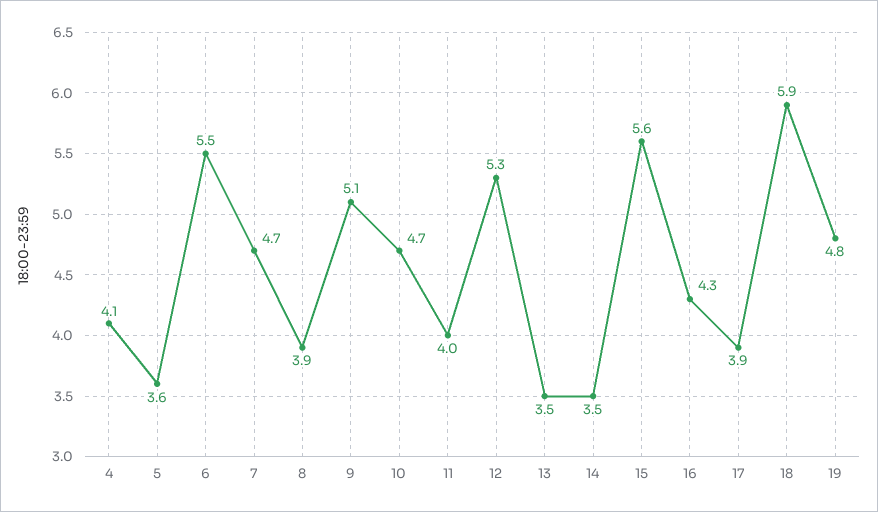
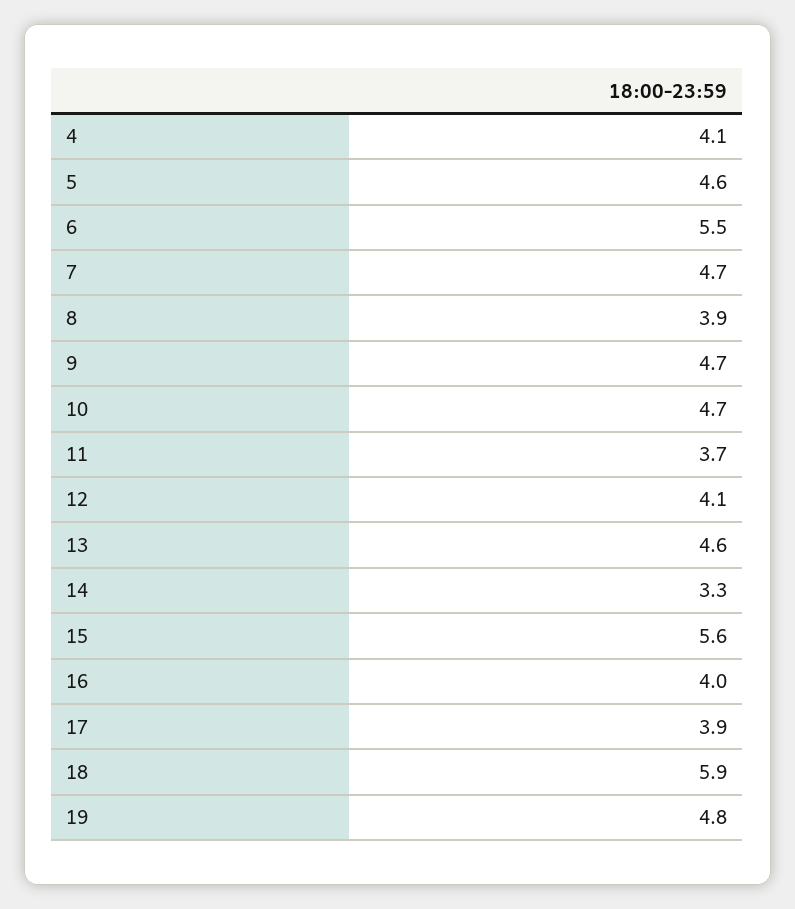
  {
    "4": 4.1,
-   "5": 3.6,
+   "5": 4.6,
    "6": 5.5,
    "7": 4.7,
    "8": 3.9,
-   "9": 5.1,
+   "9": 4.7,
    "10": 4.7,
-   "11": 4,
+   "11": 3.7,
-   "12": 5.3,
+   "12": 4.1,
-   "13": 3.5,
+   "13": 4.6,
-   "14": 3.5,
+   "14": 3.3,
    "15": 5.6,
-   "16": 4.3,
+   "16": 4,
    "17": 3.9,
    "18": 5.9,
    "19": 4.8
  }

